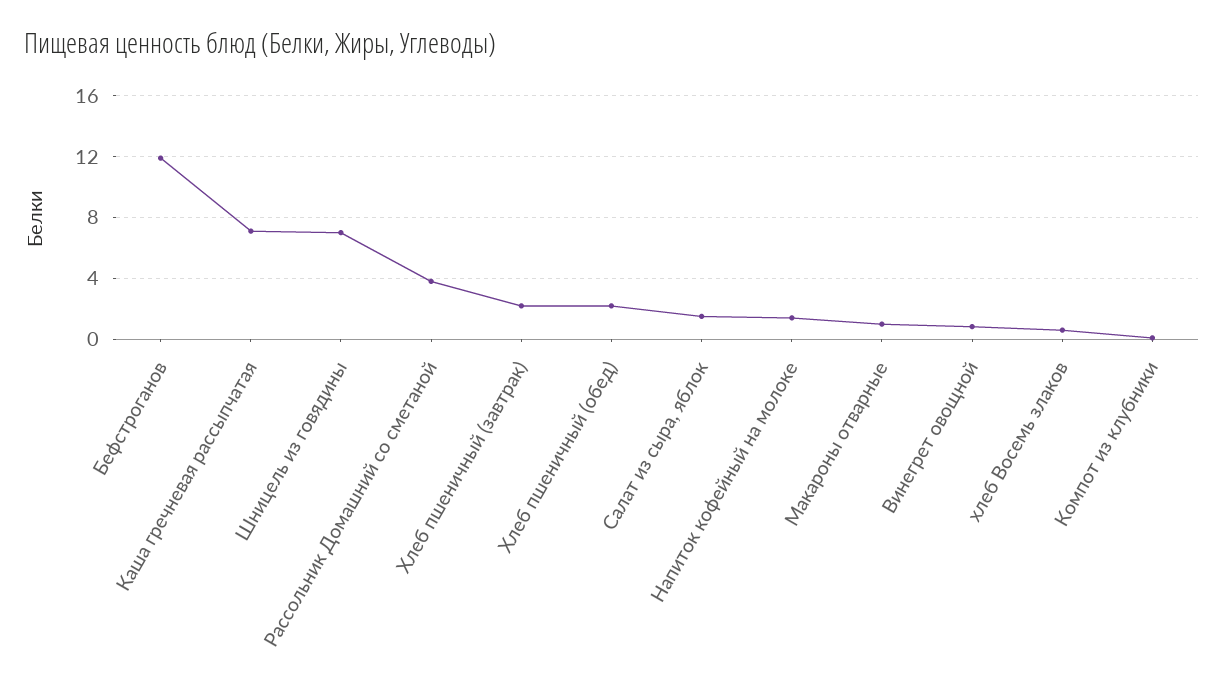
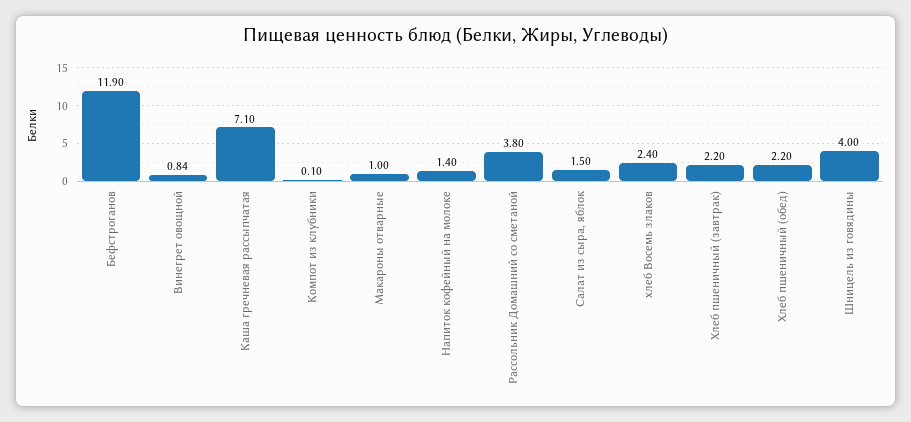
  {
    "Бефстроганов": 11.9,
    "Каша гречневая рассыпчатая": 7.1,
-   "Шницель из говядины": 7,
+   "Шницель из говядины": 4,
    "Рассольник Домашний со сметаной": 3.8,
    "Хлеб пшеничный (завтрак)": 2.2,
    "Хлеб пшеничный (обед)": 2.2,
    "Салат из сыра, яблок": 1.5,
    "Напиток кофейный на молоке": 1.4,
    "Макароны отварные": 1,
    "Винегрет овощной": 0.84,
-   "хлеб Восемь злаков": 0.5,
+   "хлеб Восемь злаков": 2.4,
    "Компот из клубники": 0.1
  }

